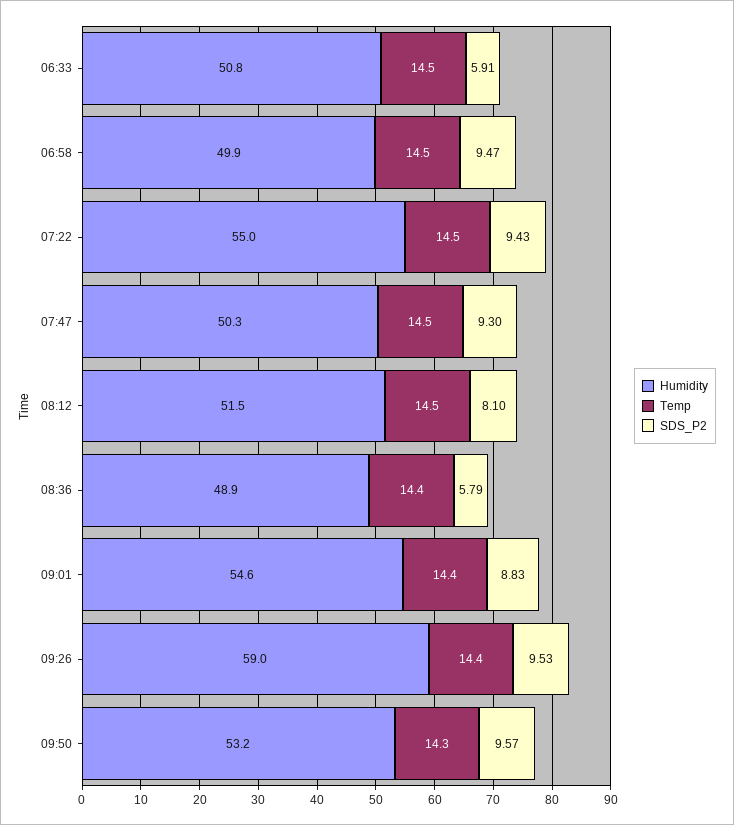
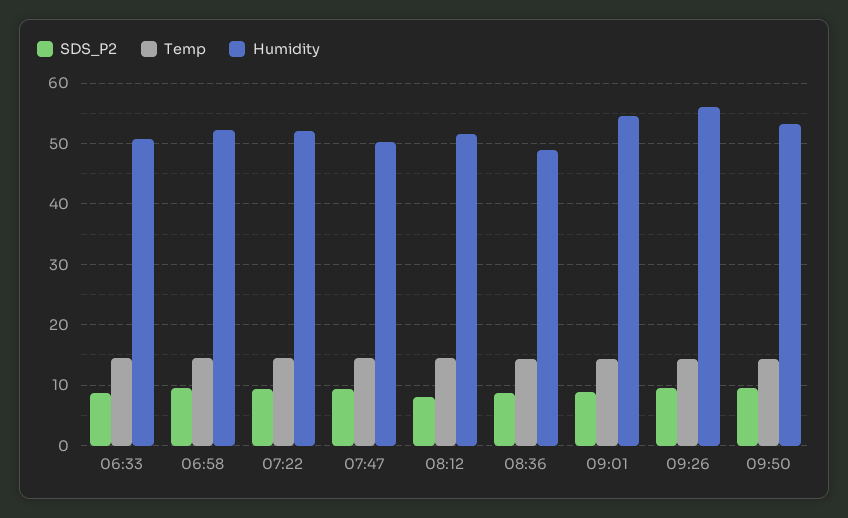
  {
    "Humidity": {
      "06:33": 50.8,
-     "06:58": 49.9,
+     "06:58": 52,
-     "07:22": 55,
+     "07:22": 52,
      "07:47": 50.3,
      "08:12": 51.5,
      "08:36": 48.9,
      "09:01": 54.6,
-     "09:26": 59,
+     "09:26": 56,
      "09:50": 53.2
    },
    "Temp": {
      "06:33": 14.5,
      "06:58": 14.5,
      "07:22": 14.5,
      "07:47": 14.5,
      "08:12": 14.5,
      "08:36": 14.4,
      "09:01": 14.4,
      "09:26": 14.4,
      "09:50": 14.3
    },
    "SDS_P2": {
-     "06:33": 5.91,
+     "06:33": 9,
      "06:58": 9.47,
      "07:22": 9.43,
      "07:47": 9.3,
      "08:12": 8.1,
-     "08:36": 5.79,
+     "08:36": 9,
      "09:01": 8.83,
      "09:26": 9.53,
      "09:50": 9.57
    }
  }

